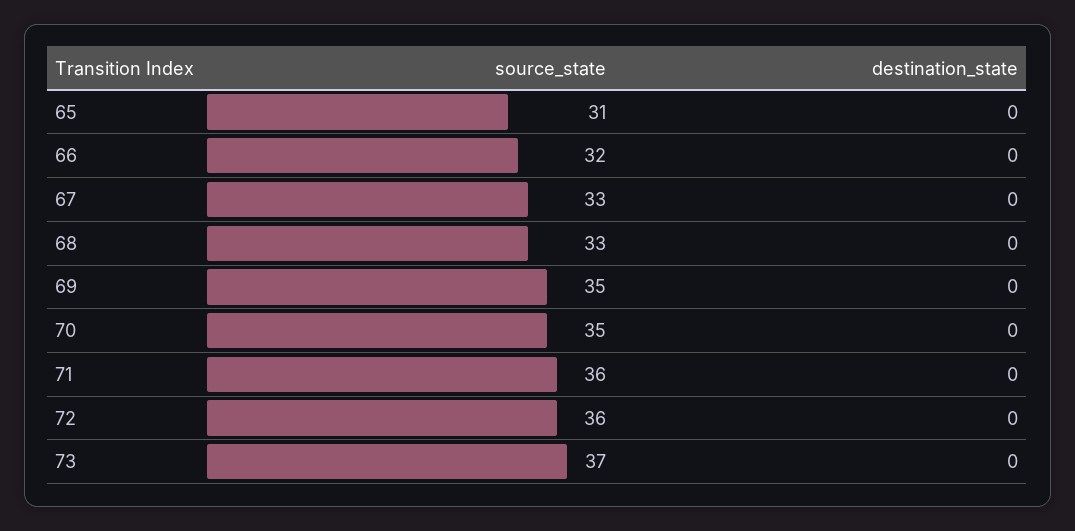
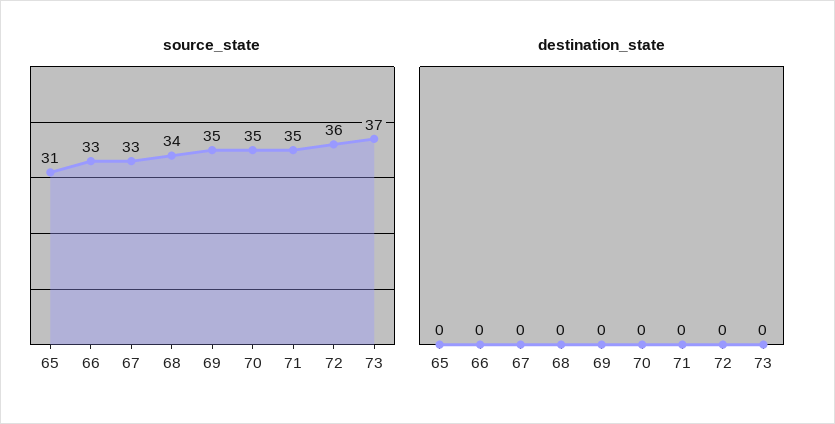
  {
    "source_state": {
      "65": 31,
-     "66": 32,
+     "66": 33,
      "67": 33,
-     "68": 33,
+     "68": 34,
      "69": 35,
      "70": 35,
-     "71": 36,
+     "71": 35,
      "72": 36,
      "73": 37
    },
    "destination_state": {
      "65": 0,
      "66": 0,
      "67": 0,
      "68": 0,
      "69": 0,
      "70": 0,
      "71": 0,
      "72": 0,
      "73": 0
    }
  }

